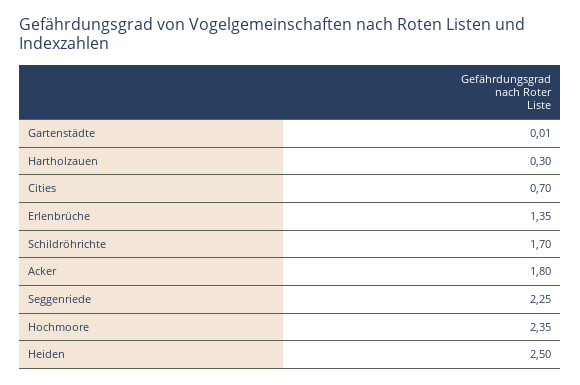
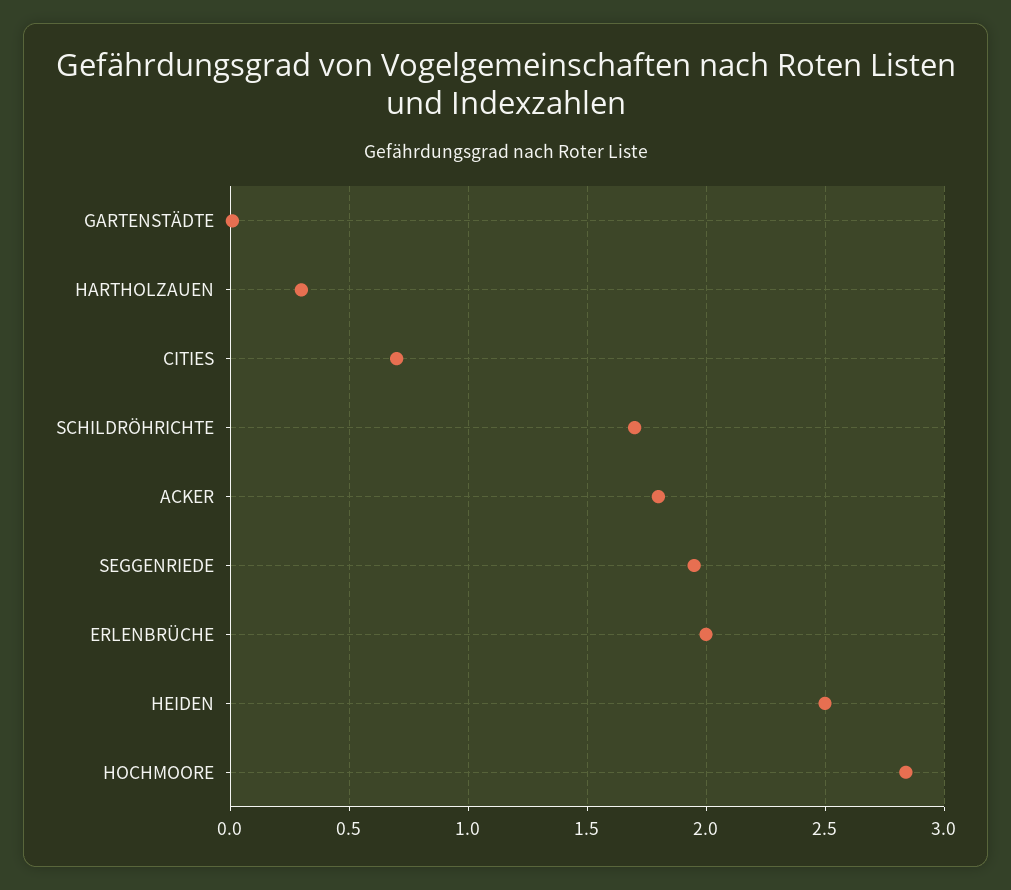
  {
    "Gartenstädte": 0.01,
    "Hartholzauen": 0.3,
    "Cities": 0.7,
-   "Erlenbrüche": 1.35,
+   "Erlenbrüche": 2,
    "Schildröhrichte": 1.7,
    "Acker": 1.8,
-   "Seggenriede": 2.25,
+   "Seggenriede": 1.95,
-   "Hochmoore": 2.35,
+   "Hochmoore": 2.85,
    "Heiden": 2.5
  }

